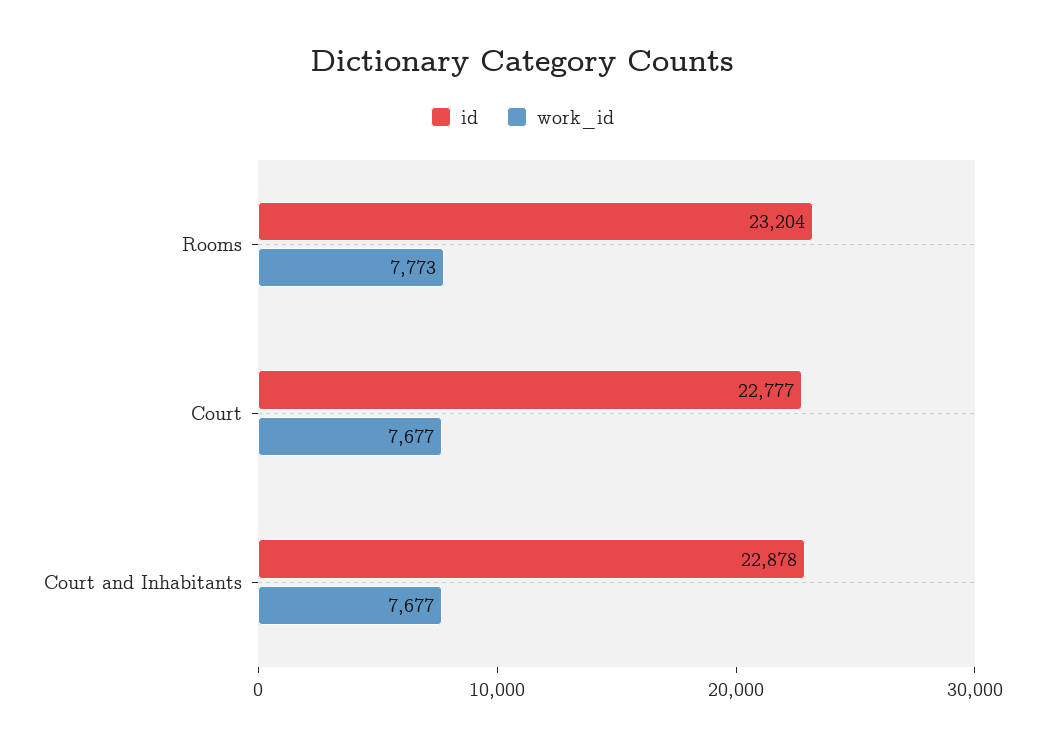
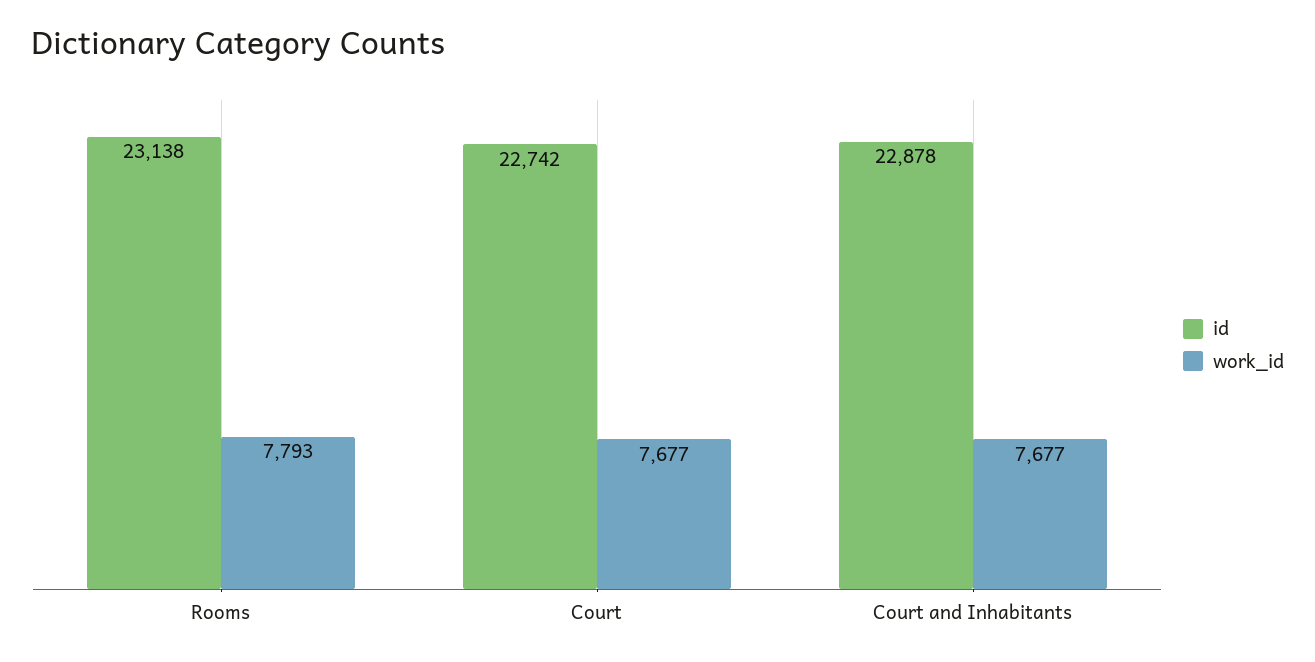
  {
    "id": {
-     "Rooms": 23204,
+     "Rooms": 23138,
-     "Court": 22777,
+     "Court": 22742,
      "Court and Inhabitants": 22878
    },
    "work_id": {
-     "Rooms": 7773,
+     "Rooms": 7793,
      "Court": 7677,
      "Court and Inhabitants": 7677
    }
  }

